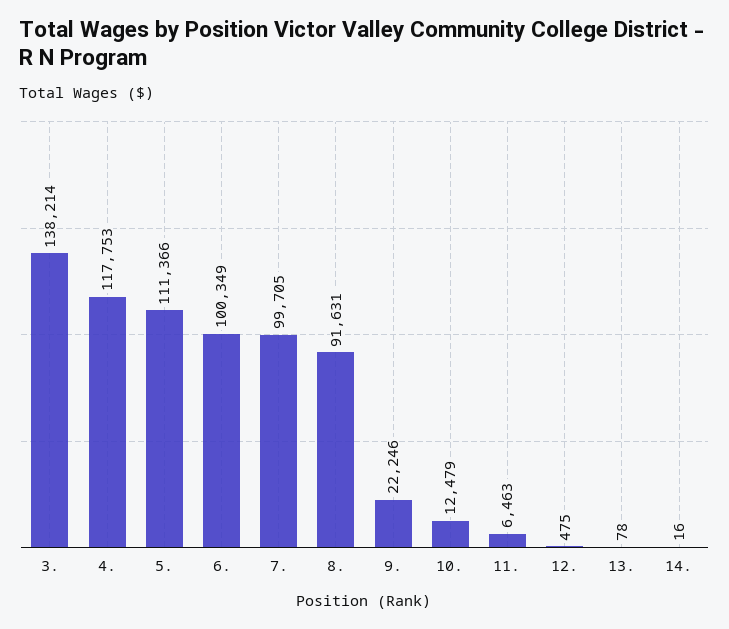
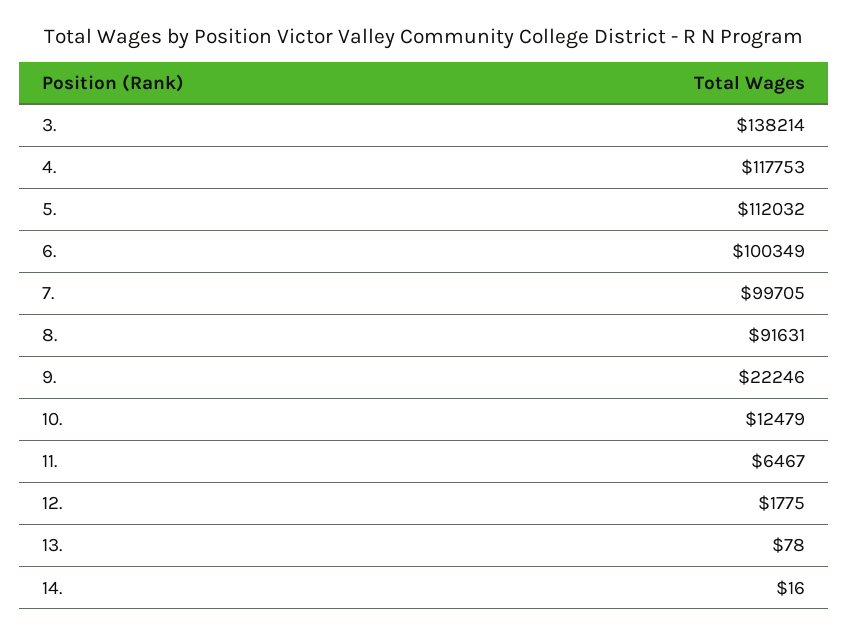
  {
    "3.": 138214,
    "4.": 117753,
-   "5.": 111366,
+   "5.": 112032,
    "6.": 100349,
    "7.": 99705,
    "8.": 91631,
    "9.": 22246,
    "10.": 12479,
-   "11.": 6463,
+   "11.": 6467,
-   "12.": 475,
+   "12.": 1775,
    "13.": 78,
    "14.": 16
  }

